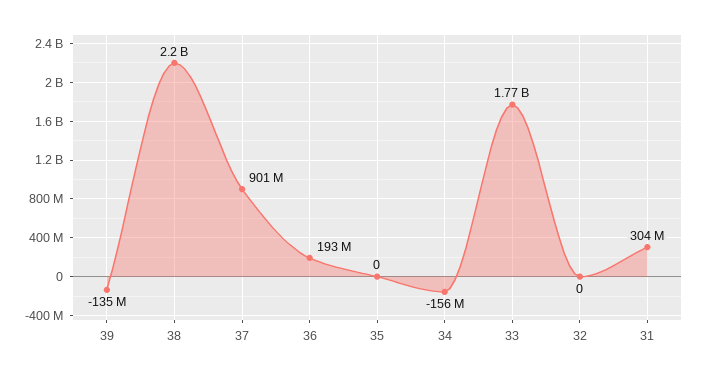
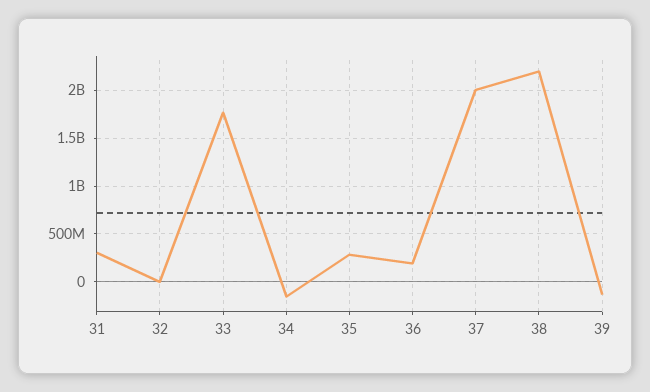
  {
    "39": -135000000,
    "38": 2200000000,
-   "37": 901000000,
+   "37": 2000000000,
    "36": 193000000,
-   "35": 0,
+   "35": 300000000,
    "34": -156000000,
    "33": 1770000000,
    "32": 0,
    "31": 304000000
  }

